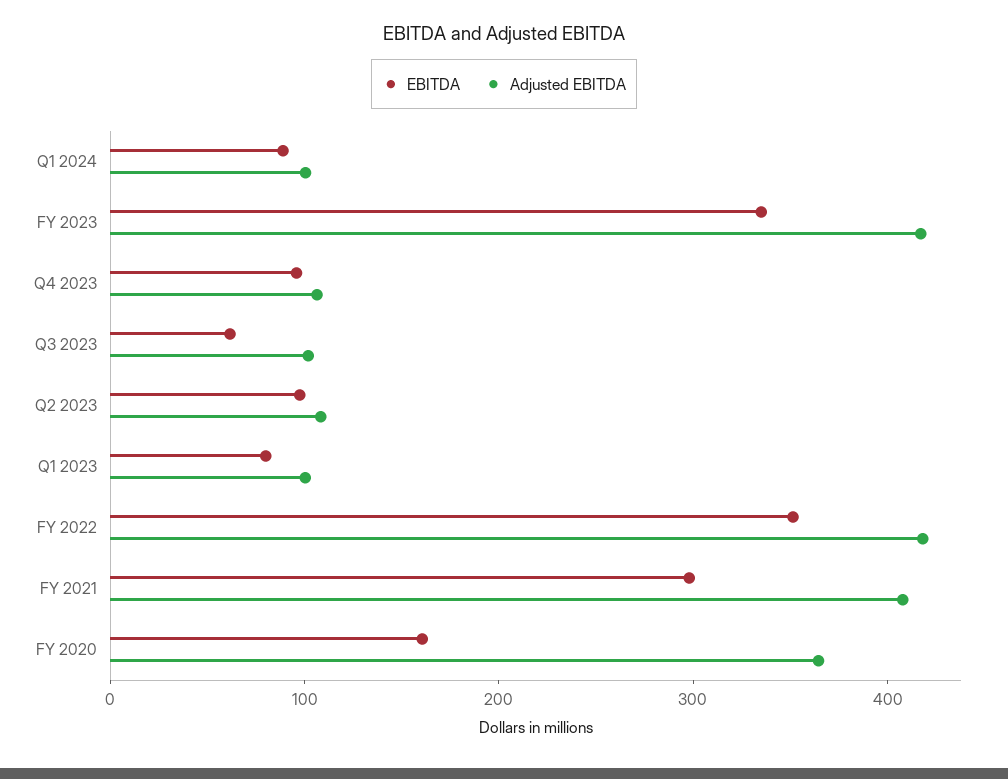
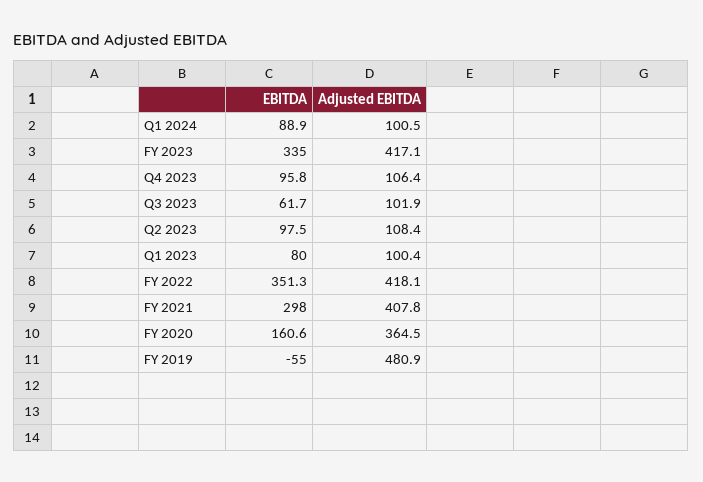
  {
    "EBITDA": {
      "Q1 2024": 88.9,
      "FY 2023": 335,
      "Q4 2023": 95.8,
      "Q3 2023": 61.7,
      "Q2 2023": 97.5,
      "Q1 2023": 80,
      "FY 2022": 351.3,
      "FY 2021": 298,
-     "FY 2020": 160.6
+     "FY 2020": 160.6,
+     "FY 2019": -55
    },
    "Adjusted EBITDA": {
      "Q1 2024": 100.5,
      "FY 2023": 417.1,
      "Q4 2023": 106.4,
      "Q3 2023": 101.9,
      "Q2 2023": 108.4,
      "Q1 2023": 100.4,
      "FY 2022": 418.1,
      "FY 2021": 407.8,
-     "FY 2020": 364.5
+     "FY 2020": 364.5,
+     "FY 2019": 480.9
    }
  }

